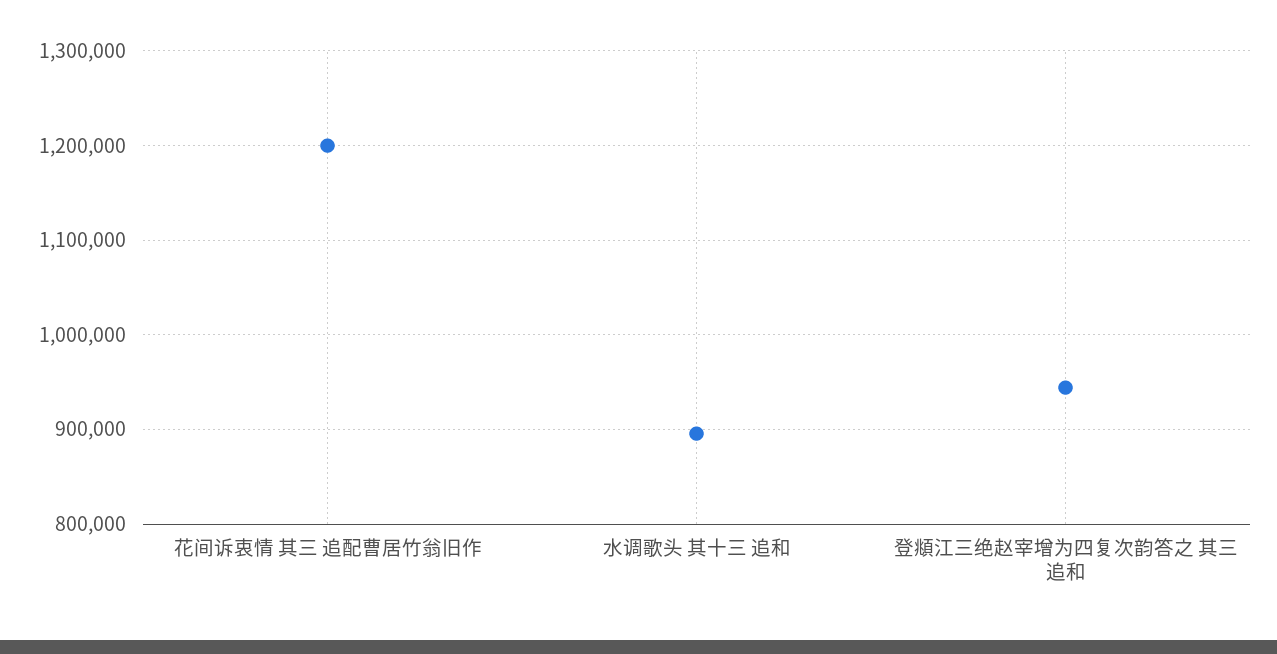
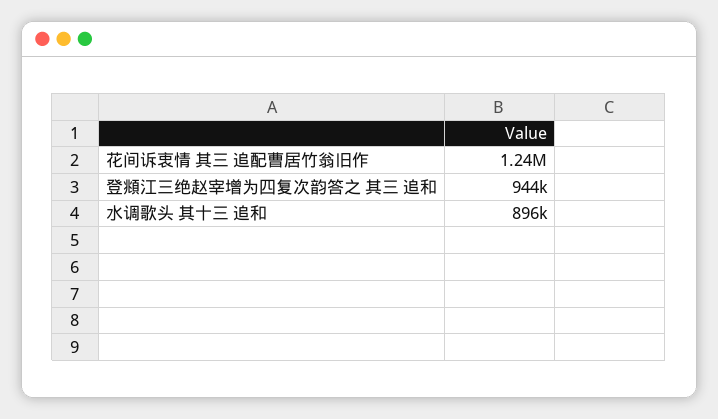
  {
-   "花间诉衷情 其三 追配曹居竹翁旧作": 1200000,
+   "花间诉衷情 其三 追配曹居竹翁旧作": 1240000,
    "水调歌头 其十三 追和": 896000,
    "登頫江三绝赵宰增为四复次韵答之 其三 追和": 944000
  }

